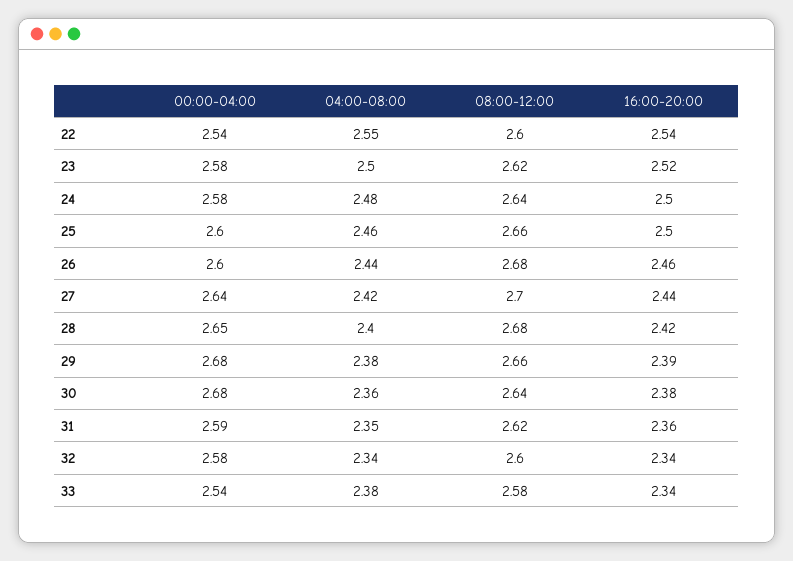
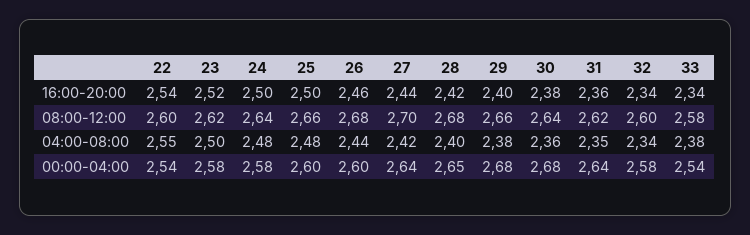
  {
    "00:00-04:00": {
      "22": 2.54,
      "23": 2.58,
      "24": 2.58,
      "25": 2.6,
      "26": 2.6,
      "27": 2.64,
      "28": 2.65,
      "29": 2.68,
      "30": 2.68,
-     "31": 2.59,
+     "31": 2.64,
      "32": 2.58,
      "33": 2.54
    },
    "04:00-08:00": {
      "22": 2.55,
      "23": 2.5,
      "24": 2.48,
-     "25": 2.46,
+     "25": 2.48,
      "26": 2.44,
      "27": 2.42,
      "28": 2.4,
      "29": 2.38,
      "30": 2.36,
      "31": 2.35,
      "32": 2.34,
      "33": 2.38
    },
    "08:00-12:00": {
      "22": 2.6,
      "23": 2.62,
      "24": 2.64,
      "25": 2.66,
      "26": 2.68,
      "27": 2.7,
      "28": 2.68,
      "29": 2.66,
      "30": 2.64,
      "31": 2.62,
      "32": 2.6,
      "33": 2.58
    },
    "16:00-20:00": {
      "22": 2.54,
      "23": 2.52,
      "24": 2.5,
      "25": 2.5,
      "26": 2.46,
      "27": 2.44,
      "28": 2.42,
-     "29": 2.39,
+     "29": 2.4,
      "30": 2.38,
      "31": 2.36,
      "32": 2.34,
      "33": 2.34
    }
  }

